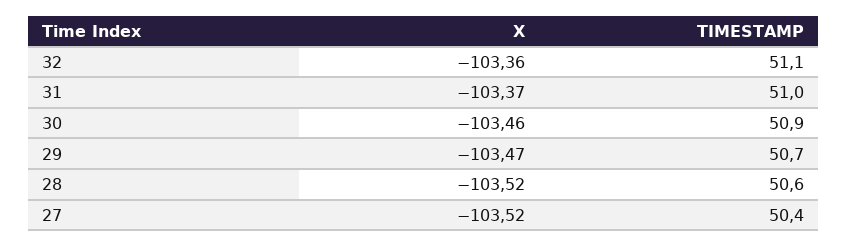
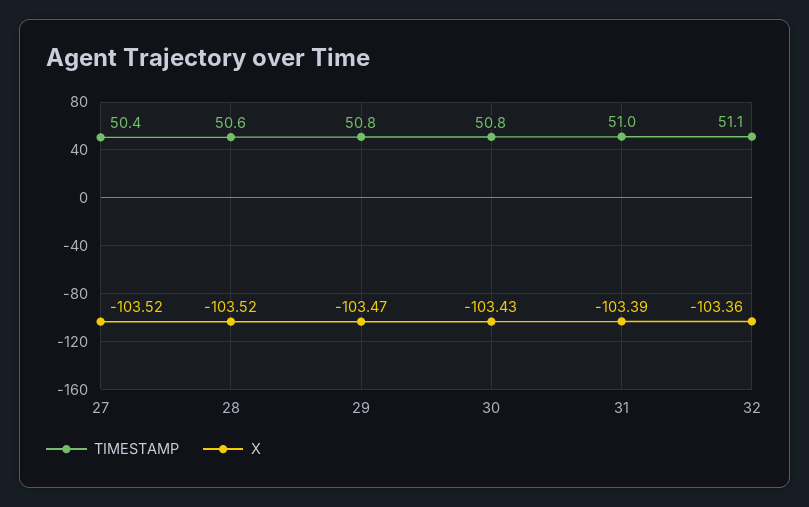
  {
    "X": {
      "32": -103.36,
-     "31": -103.37,
+     "31": -103.39,
-     "30": -103.46,
+     "30": -103.43,
      "29": -103.47,
      "28": -103.52,
      "27": -103.52
    },
    "TIMESTAMP": {
      "32": 51.1,
      "31": 51,
-     "30": 50.9,
+     "30": 50.8,
-     "29": 50.7,
+     "29": 50.8,
      "28": 50.6,
      "27": 50.4
    }
  }

